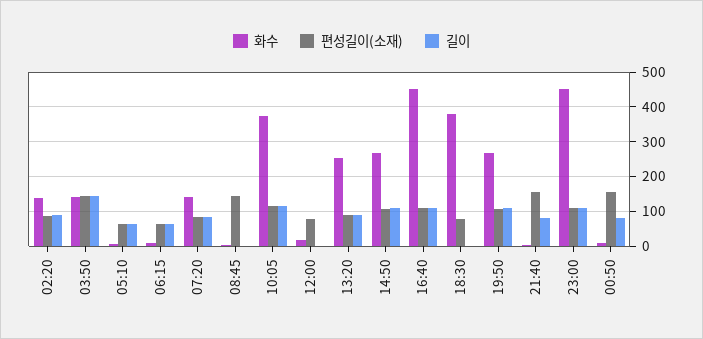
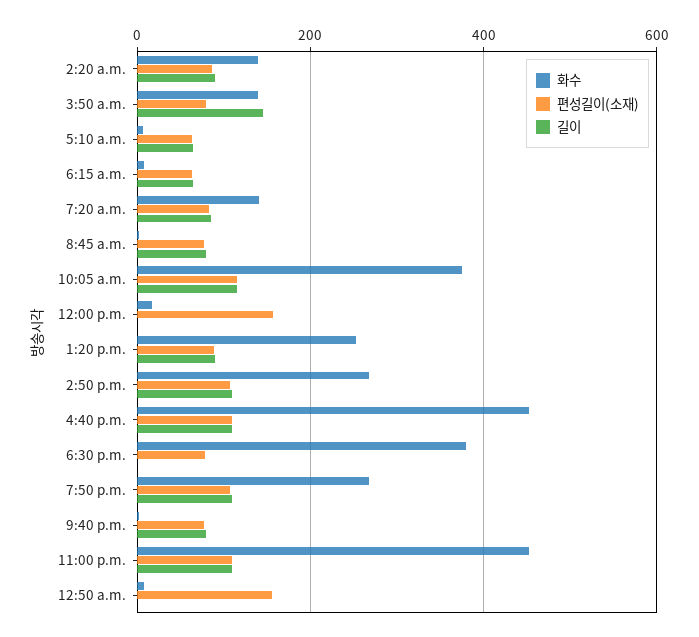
  {
    "화수": {
      "02:20": 140,
      "03:50": 140,
      "05:10": 0,
      "06:15": 0,
      "07:20": 140,
      "08:45": 0,
      "10:05": 380,
      "12:00": 20,
      "13:20": 260,
      "14:50": 260,
      "16:40": 460,
      "18:30": 380,
      "19:50": 260,
      "21:40": 0,
      "23:00": 460,
      "00:50": 0
    },
    "편성길이(소재)": {
      "02:20": 80,
-     "03:50": 140,
+     "03:50": 80,
      "05:10": 60,
      "06:15": 60,
      "07:20": 80,
-     "08:45": 140,
+     "08:45": 80,
      "10:05": 120,
-     "12:00": 80,
+     "12:00": 160,
      "13:20": 80,
      "14:50": 100,
      "16:40": 100,
      "18:30": 80,
      "19:50": 100,
-     "21:40": 160,
+     "21:40": 80,
      "23:00": 100,
      "00:50": 160
    },
    "길이": {
      "02:20": 100,
      "03:50": 140,
      "05:10": 60,
      "06:15": 60,
      "07:20": 80,
-     "08:45": 0,
+     "08:45": 80,
      "10:05": 120,
      "12:00": 0,
      "13:20": 100,
      "14:50": 120,
      "16:40": 120,
      "18:30": 0,
      "19:50": 120,
      "21:40": 80,
      "23:00": 120,
-     "00:50": 80
+     "00:50": 0
    }
  }

